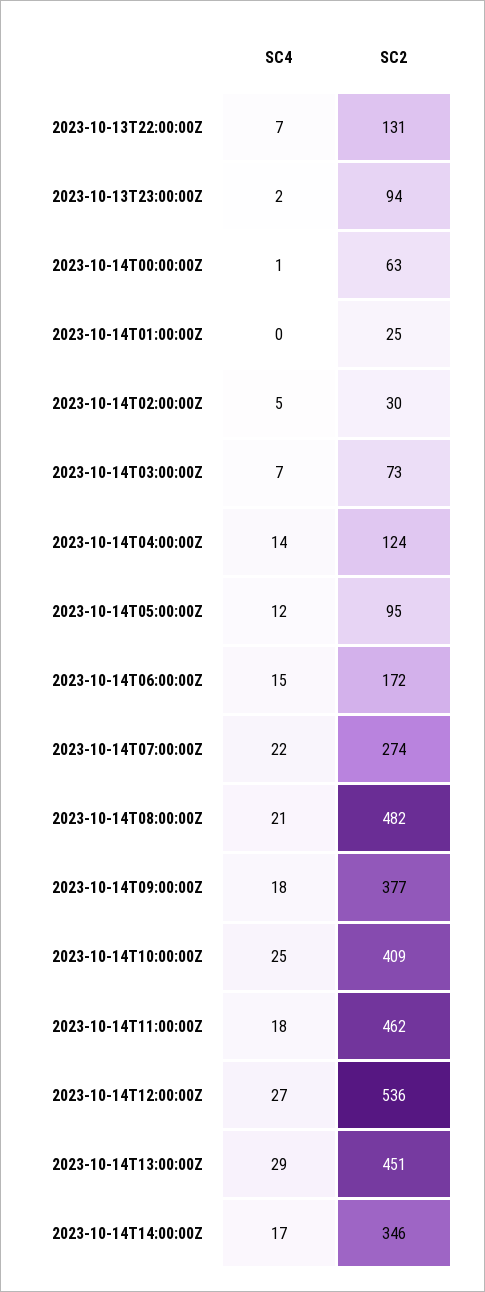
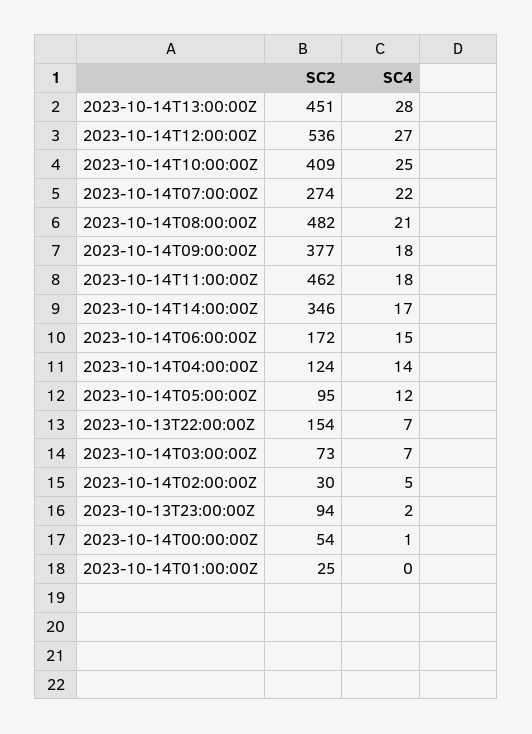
  {
    "SC4": {
      "2023-10-13T22:00:00Z": 7,
      "2023-10-13T23:00:00Z": 2,
      "2023-10-14T00:00:00Z": 1,
      "2023-10-14T01:00:00Z": 0,
      "2023-10-14T02:00:00Z": 5,
      "2023-10-14T03:00:00Z": 7,
      "2023-10-14T04:00:00Z": 14,
      "2023-10-14T05:00:00Z": 12,
      "2023-10-14T06:00:00Z": 15,
      "2023-10-14T07:00:00Z": 22,
      "2023-10-14T08:00:00Z": 21,
      "2023-10-14T09:00:00Z": 18,
      "2023-10-14T10:00:00Z": 25,
      "2023-10-14T11:00:00Z": 18,
      "2023-10-14T12:00:00Z": 27,
-     "2023-10-14T13:00:00Z": 29,
+     "2023-10-14T13:00:00Z": 28,
      "2023-10-14T14:00:00Z": 17
    },
    "SC2": {
-     "2023-10-13T22:00:00Z": 131,
+     "2023-10-13T22:00:00Z": 154,
      "2023-10-13T23:00:00Z": 94,
-     "2023-10-14T00:00:00Z": 63,
+     "2023-10-14T00:00:00Z": 54,
      "2023-10-14T01:00:00Z": 25,
      "2023-10-14T02:00:00Z": 30,
      "2023-10-14T03:00:00Z": 73,
      "2023-10-14T04:00:00Z": 124,
      "2023-10-14T05:00:00Z": 95,
      "2023-10-14T06:00:00Z": 172,
      "2023-10-14T07:00:00Z": 274,
      "2023-10-14T08:00:00Z": 482,
      "2023-10-14T09:00:00Z": 377,
      "2023-10-14T10:00:00Z": 409,
      "2023-10-14T11:00:00Z": 462,
      "2023-10-14T12:00:00Z": 536,
      "2023-10-14T13:00:00Z": 451,
      "2023-10-14T14:00:00Z": 346
    }
  }

